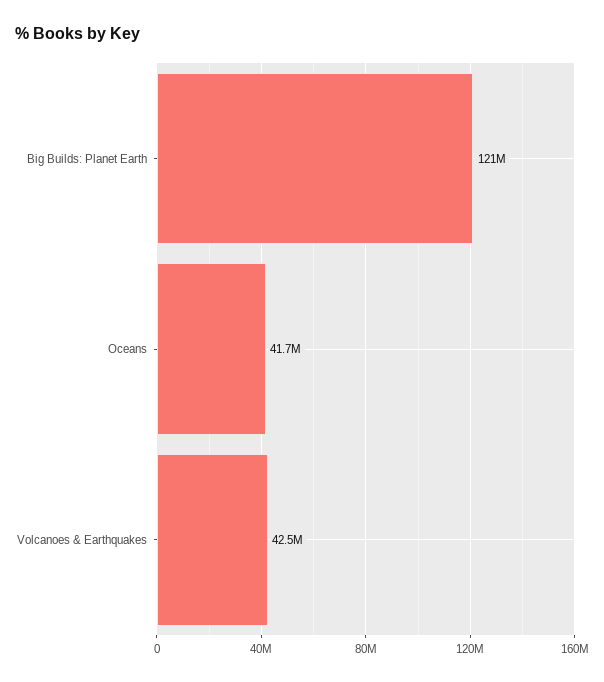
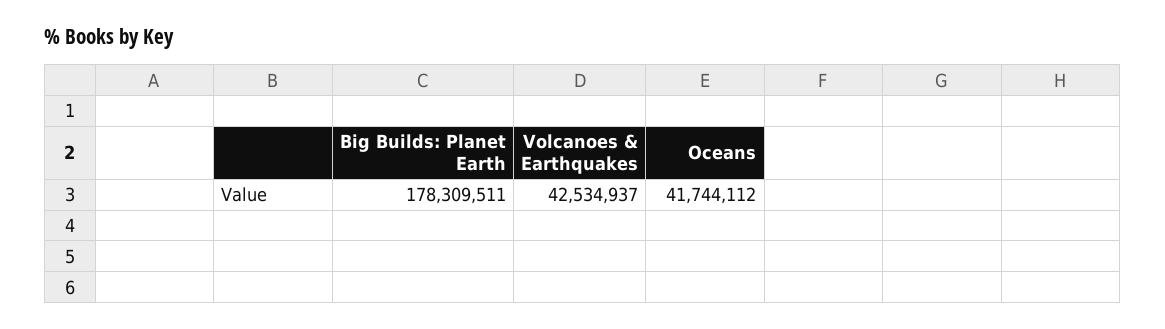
  {
-   "Big Builds: Planet Earth": 121000000,
+   "Big Builds: Planet Earth": 178309511,
    "Oceans": 41744112,
    "Volcanoes & Earthquakes": 42534937
  }

